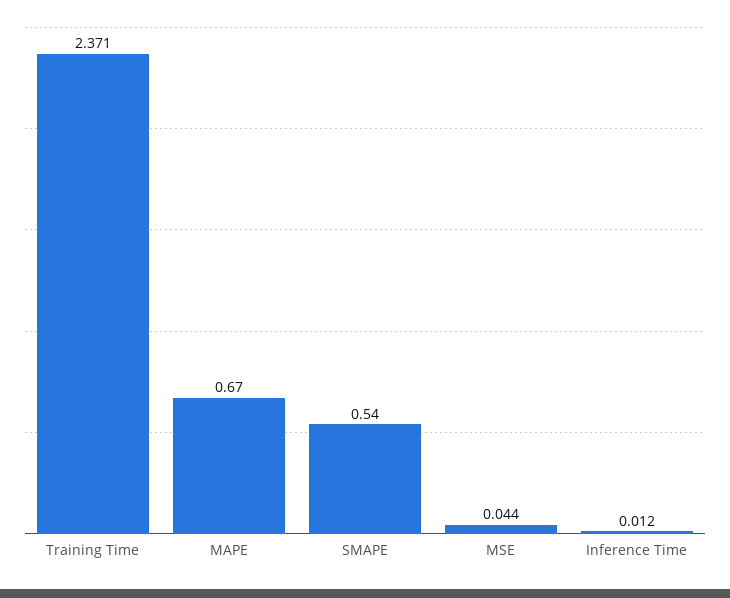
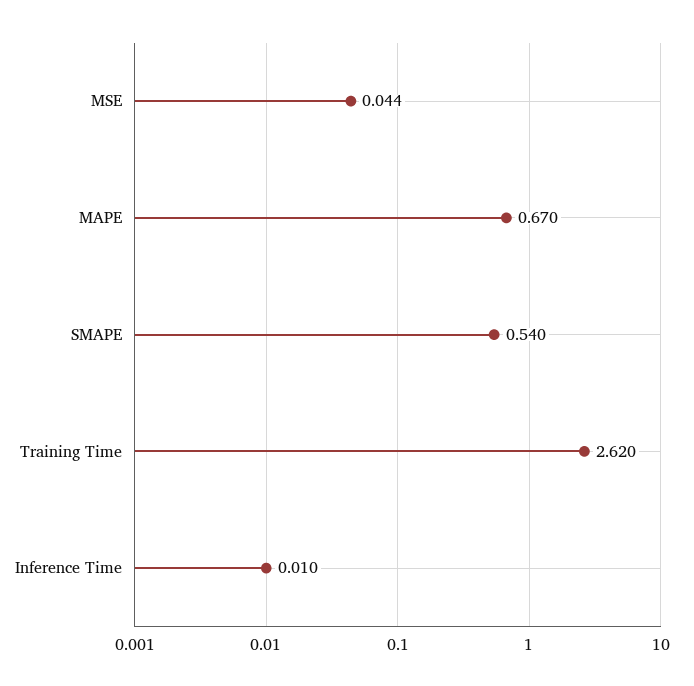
  {
-   "Training Time": 2.371,
+   "Training Time": 2.62,
    "MAPE": 0.67,
    "SMAPE": 0.54,
    "MSE": 0.044,
-   "Inference Time": 0.012
+   "Inference Time": 0.01
  }

